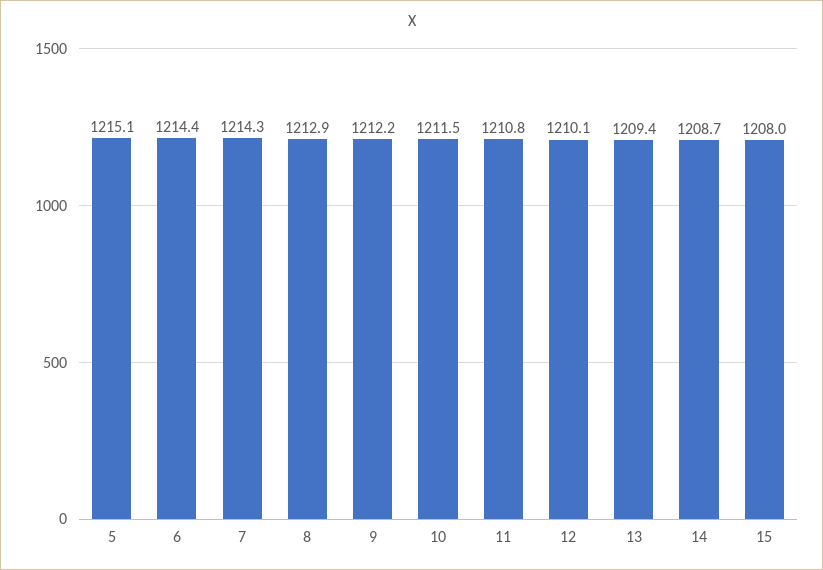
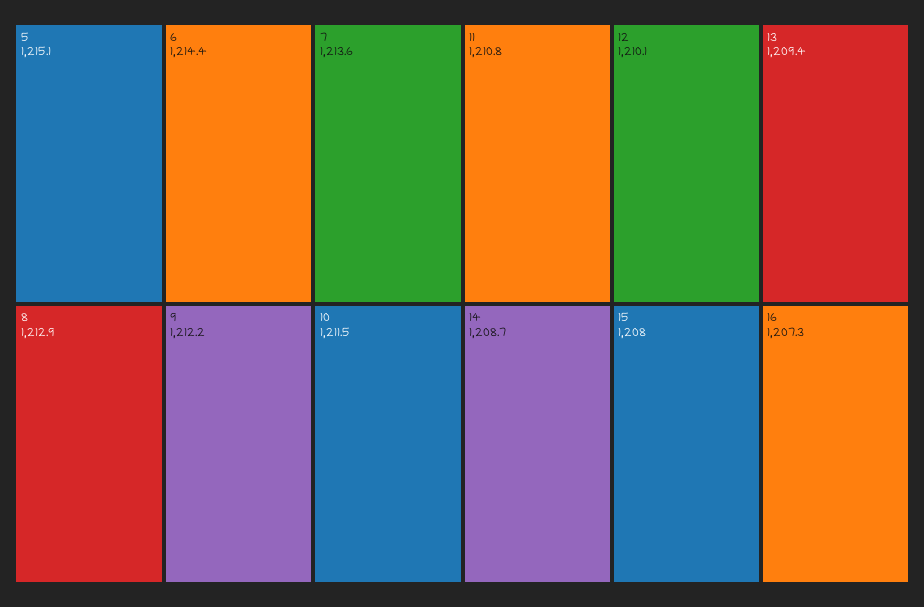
  {
    "5": 1215.1,
    "6": 1214.4,
-   "7": 1214.3,
+   "7": 1213.6,
    "8": 1212.9,
    "9": 1212.2,
    "10": 1211.5,
    "11": 1210.8,
    "12": 1210.1,
    "13": 1209.4,
    "14": 1208.7,
-   "15": 1208
+   "15": 1208,
+   "16": 1207.3
  }

